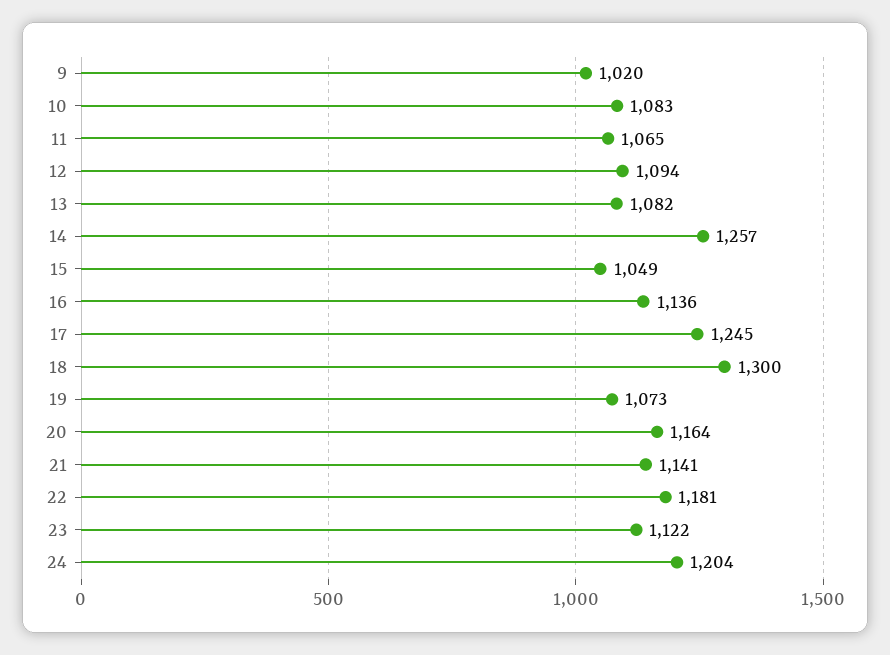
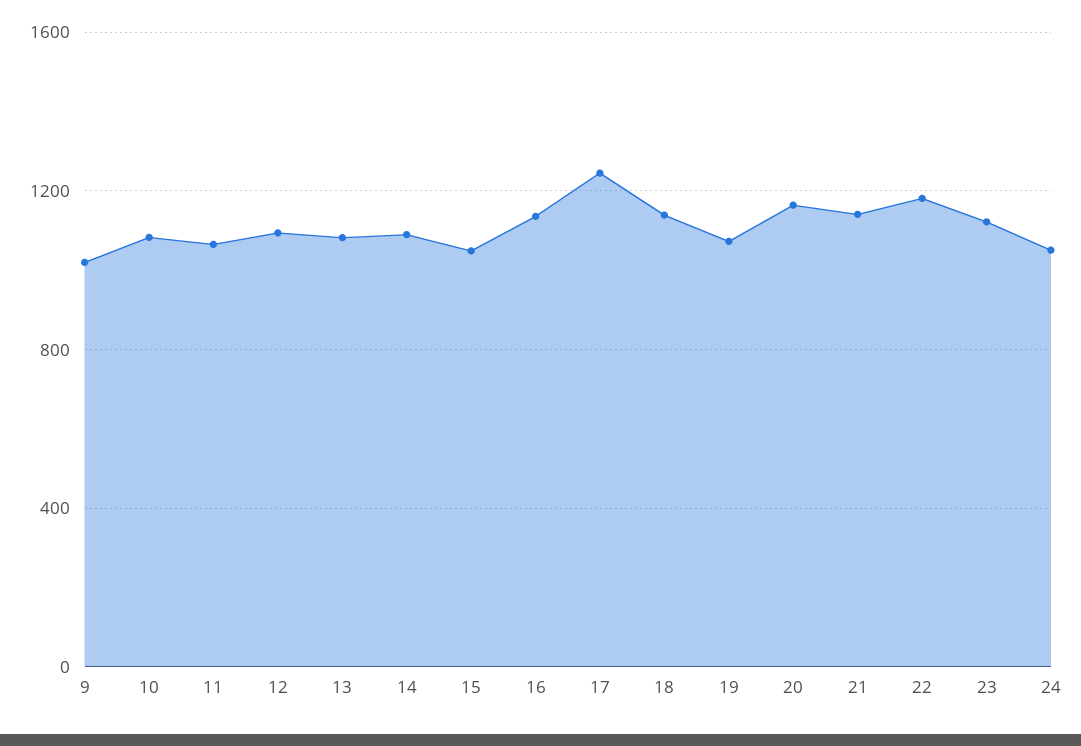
  {
    "9": 1020,
    "10": 1083,
    "11": 1065,
    "12": 1094,
    "13": 1082,
-   "14": 1257,
+   "14": 1100,
    "15": 1049,
    "16": 1136,
    "17": 1245,
-   "18": 1300,
+   "18": 1150,
    "19": 1073,
    "20": 1164,
    "21": 1141,
    "22": 1181,
    "23": 1122,
-   "24": 1204
+   "24": 1050
  }

